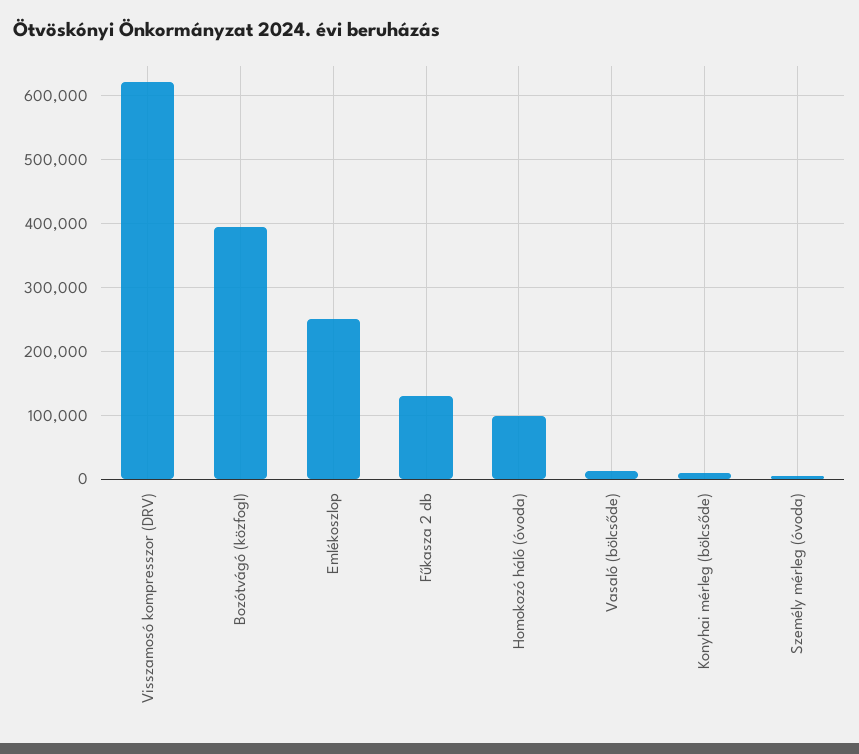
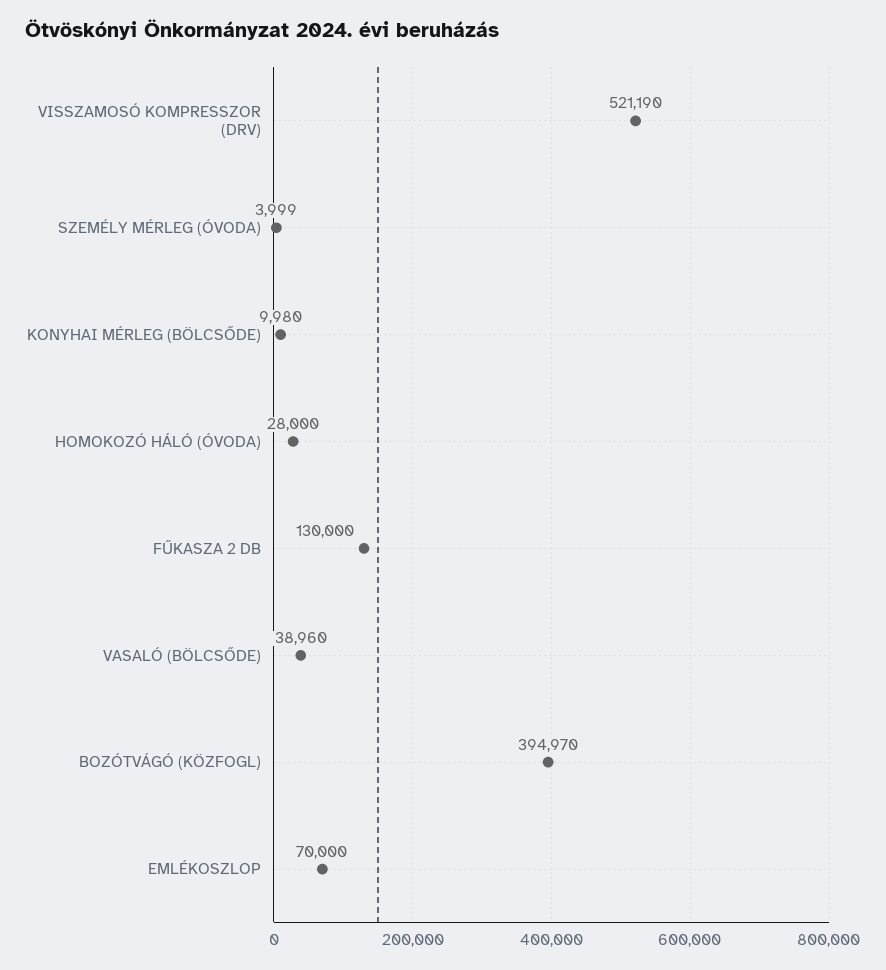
  {
-   "Visszamosó kompresszor (DRV)": 620000,
+   "Visszamosó kompresszor (DRV)": 521190,
    "Bozótvágó (közfogl)": 394970,
-   "Emlékoszlop": 250000,
+   "Emlékoszlop": 70000,
    "Fűkasza 2 db": 130000,
-   "Homokozó háló (óvoda)": 100000,
+   "Homokozó háló (óvoda)": 28000,
-   "Vasaló (bölcsőde)": 10000,
+   "Vasaló (bölcsőde)": 38960,
    "Konyhai mérleg (bölcsőde)": 9980,
    "Személy mérleg (óvoda)": 3999
  }

